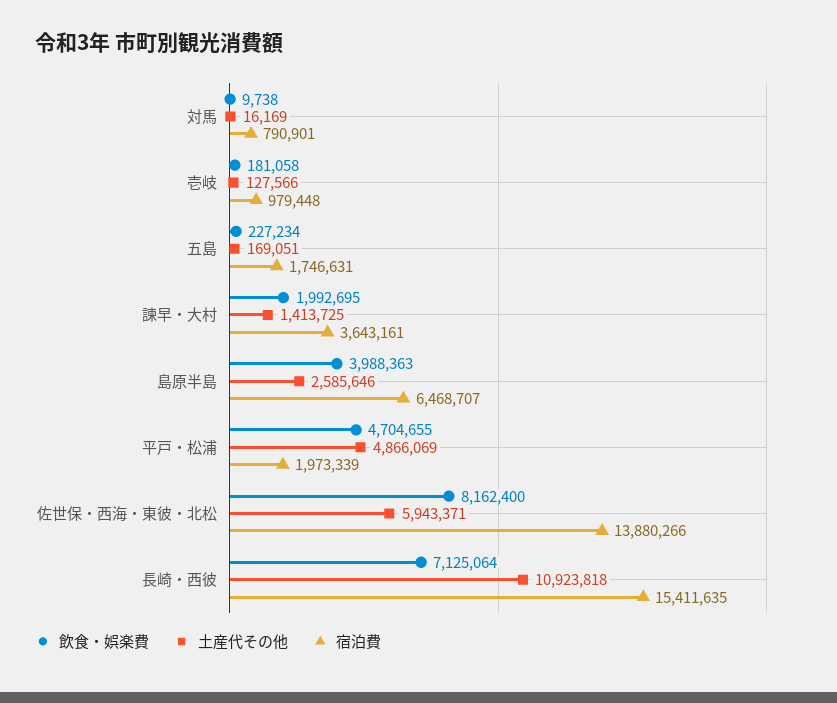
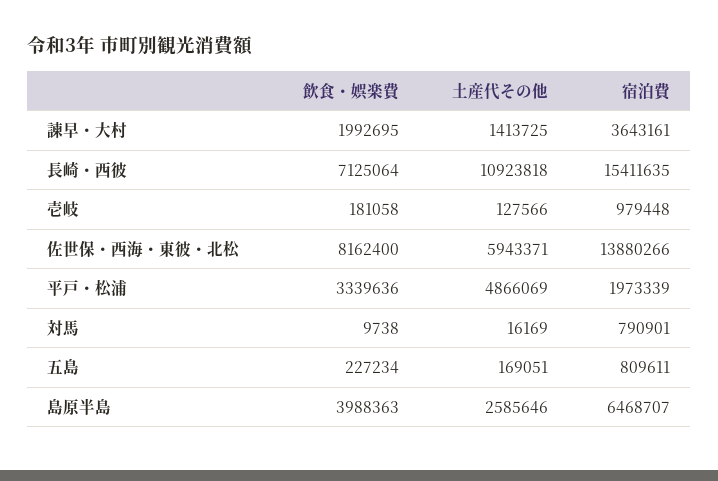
  {
    "飲食・娯楽費": {
      "対馬": 9738,
      "壱岐": 181058,
      "五島": 227234,
      "諫早・大村": 1992695,
      "島原半島": 3988363,
-     "平戸・松浦": 4704655,
+     "平戸・松浦": 3339636,
      "佐世保・西海・東彼・北松": 8162400,
      "長崎・西彼": 7125064
    },
    "土産代その他": {
      "対馬": 16169,
      "壱岐": 127566,
      "五島": 169051,
      "諫早・大村": 1413725,
      "島原半島": 2585646,
      "平戸・松浦": 4866069,
      "佐世保・西海・東彼・北松": 5943371,
      "長崎・西彼": 10923818
    },
    "宿泊費": {
      "対馬": 790901,
      "壱岐": 979448,
-     "五島": 1746631,
+     "五島": 809611,
      "諫早・大村": 3643161,
      "島原半島": 6468707,
      "平戸・松浦": 1973339,
      "佐世保・西海・東彼・北松": 13880266,
      "長崎・西彼": 15411635
    }
  }

